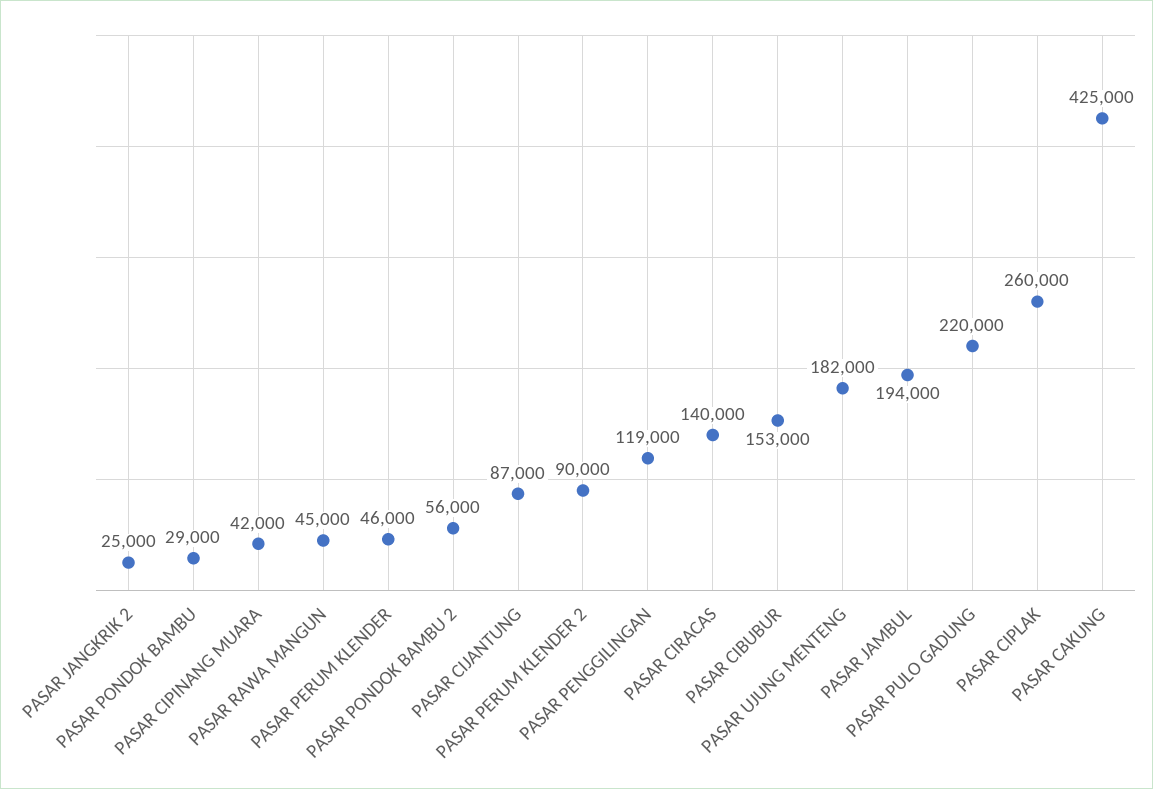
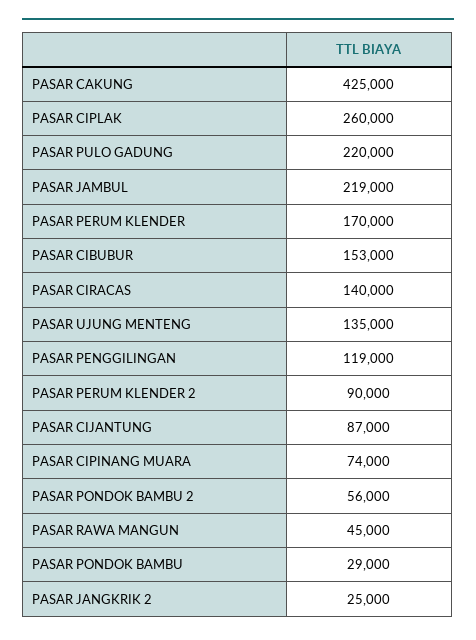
  {
    "PASAR JANGKRIK 2": 25000,
    "PASAR PONDOK BAMBU": 29000,
-   "PASAR CIPINANG MUARA": 42000,
+   "PASAR CIPINANG MUARA": 74000,
    "PASAR RAWA MANGUN": 45000,
-   "PASAR PERUM KLENDER": 46000,
+   "PASAR PERUM KLENDER": 170000,
    "PASAR PONDOK BAMBU 2": 56000,
    "PASAR CIJANTUNG": 87000,
    "PASAR PERUM KLENDER 2": 90000,
    "PASAR PENGGILINGAN": 119000,
    "PASAR CIRACAS": 140000,
    "PASAR CIBUBUR": 153000,
-   "PASAR UJUNG MENTENG": 182000,
+   "PASAR UJUNG MENTENG": 135000,
-   "PASAR JAMBUL": 194000,
+   "PASAR JAMBUL": 219000,
    "PASAR PULO GADUNG": 220000,
    "PASAR CIPLAK": 260000,
    "PASAR CAKUNG": 425000
  }

